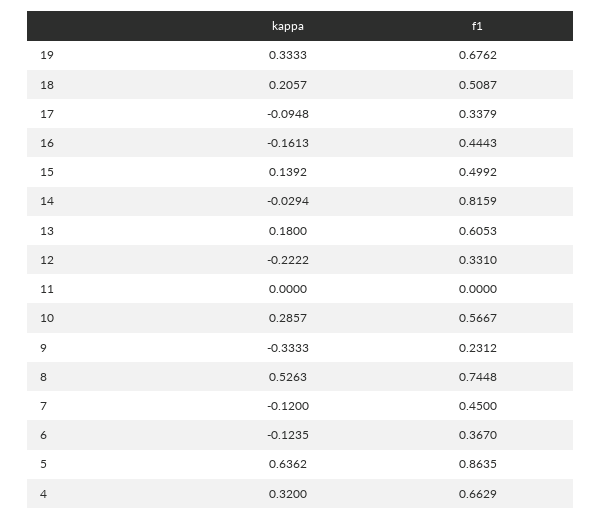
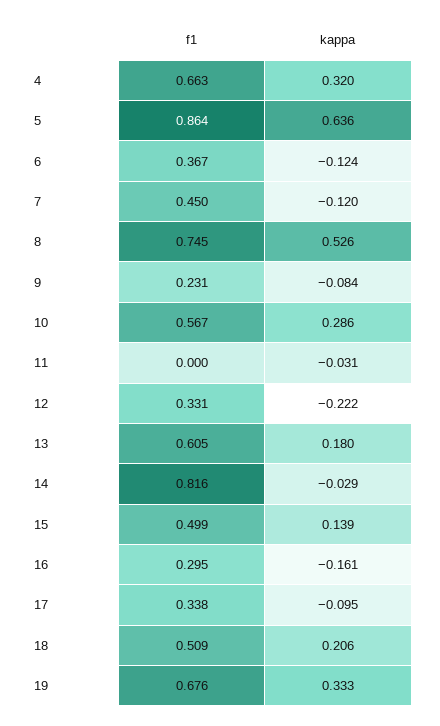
  {
    "kappa": {
      "19": 0.3333,
      "18": 0.2057,
      "17": -0.0948,
      "16": -0.1613,
      "15": 0.1392,
      "14": -0.0294,
      "13": 0.18,
      "12": -0.2222,
-     "11": 0,
+     "11": -0.031,
      "10": 0.2857,
-     "9": -0.3333,
+     "9": -0.084,
      "8": 0.5263,
      "7": -0.12,
      "6": -0.1235,
      "5": 0.6362,
      "4": 0.32
    },
    "f1": {
      "19": 0.6762,
      "18": 0.5087,
      "17": 0.3379,
-     "16": 0.4443,
+     "16": 0.295,
      "15": 0.4992,
      "14": 0.8159,
      "13": 0.6053,
      "12": 0.331,
      "11": 0,
      "10": 0.5667,
      "9": 0.2312,
      "8": 0.7448,
      "7": 0.45,
      "6": 0.367,
      "5": 0.8635,
      "4": 0.6629
    }
  }

